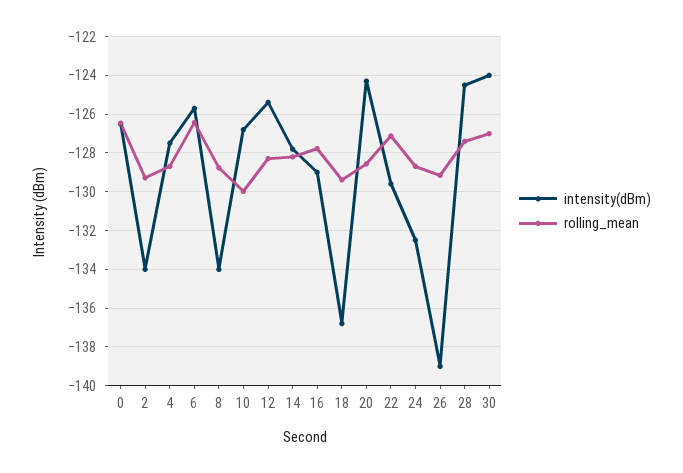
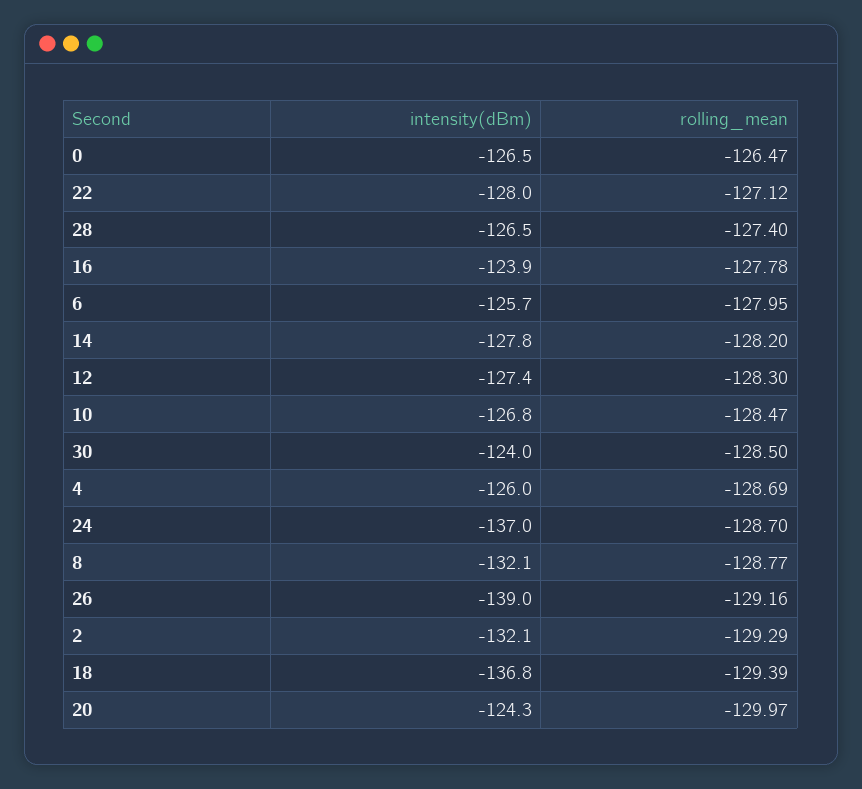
  {
    "intensity(dBm)": {
      "0": -126.5,
-     "2": -134,
+     "2": -132.1,
-     "4": -127.5,
+     "4": -126,
      "6": -125.7,
-     "8": -134,
+     "8": -132.1,
      "10": -126.8,
-     "12": -125.5,
+     "12": -127.4,
      "14": -127.8,
-     "16": -129,
+     "16": -123.9,
      "18": -136.8,
      "20": -124.3,
-     "22": -129.5,
+     "22": -128,
-     "24": -132.5,
+     "24": -137,
      "26": -139,
-     "28": -124.5,
+     "28": -126.5,
      "30": -124
    },
    "rolling_mean": {
      "0": -126.47,
      "2": -129.29,
      "4": -128.69,
-     "6": -126.5,
+     "6": -127.95,
      "8": -128.77,
-     "10": -130,
+     "10": -128.47,
      "12": -128.3,
      "14": -128.2,
      "16": -127.78,
      "18": -129.39,
-     "20": -128.5,
+     "20": -129.97,
      "22": -127.12,
      "24": -128.7,
      "26": -129.16,
      "28": -127.4,
-     "30": -127
+     "30": -128.5
    }
  }

